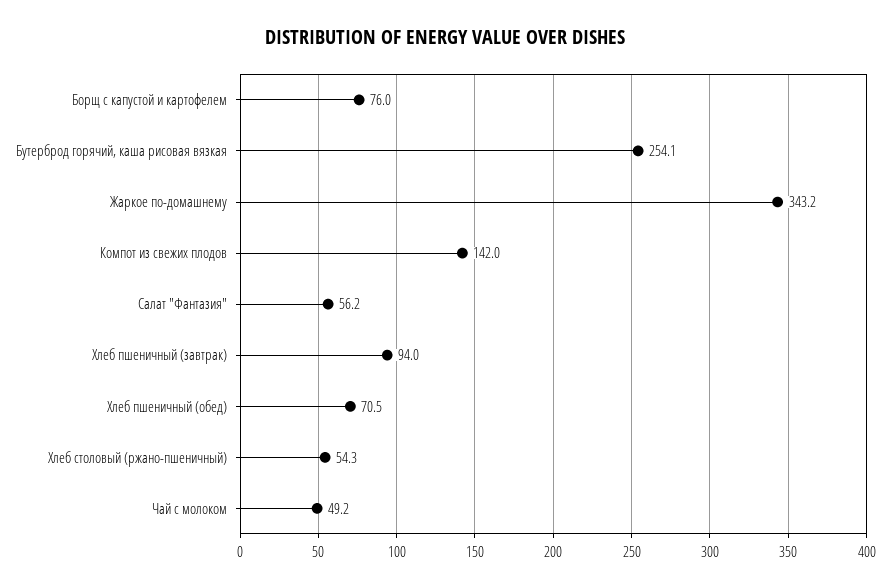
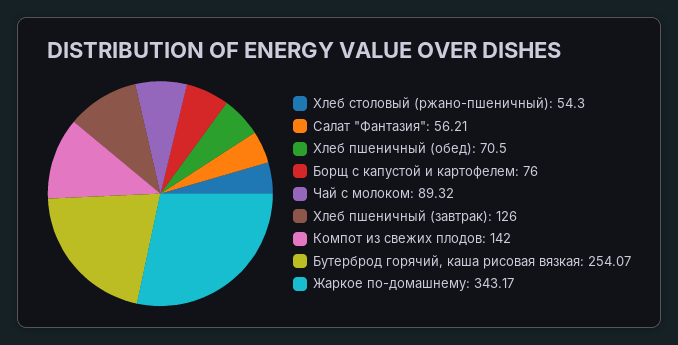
  {
    "Борщ с капустой и картофелем": 76,
    "Бутерброд горячий, каша рисовая вязкая": 254.07,
    "Жаркое по-домашнему": 343.17,
    "Компот из свежих плодов": 142,
    "Салат \"Фантазия\"": 56.21,
-   "Хлеб пшеничный (завтрак)": 94,
+   "Хлеб пшеничный (завтрак)": 126,
    "Хлеб пшеничный (обед)": 70.5,
    "Хлеб столовый (ржано-пшеничный)": 54.3,
-   "Чай с молоком": 49.2
+   "Чай с молоком": 89.32
  }

